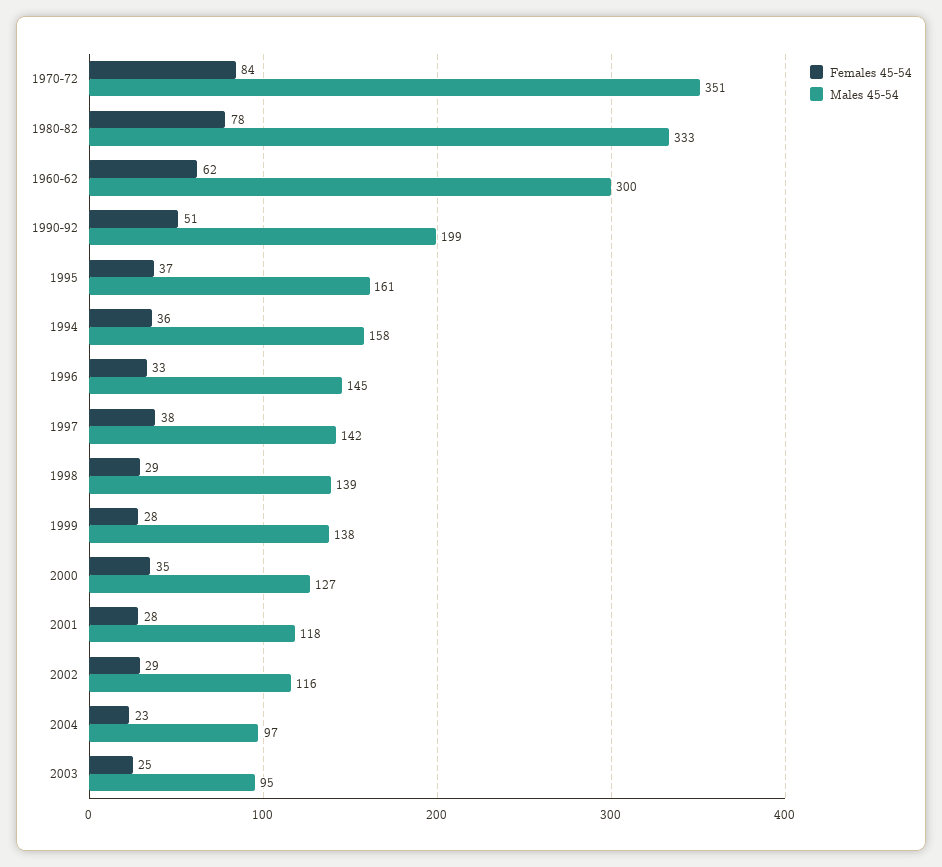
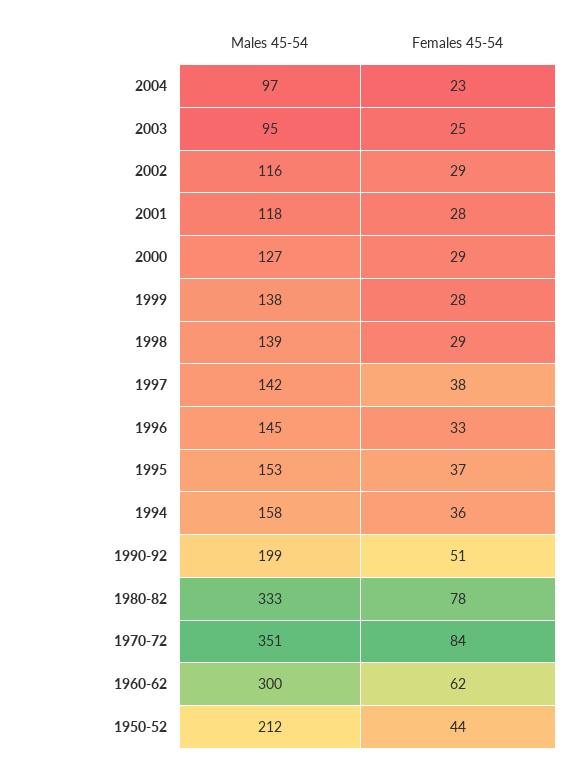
  {
    "Females 45-54": {
      "1970-72": 84,
      "1980-82": 78,
      "1960-62": 62,
      "1990-92": 51,
      "1995": 37,
      "1994": 36,
      "1996": 33,
      "1997": 38,
      "1998": 29,
      "1999": 28,
-     "2000": 35,
+     "2000": 29,
      "2001": 28,
      "2002": 29,
      "2004": 23,
-     "2003": 25
+     "2003": 25,
+     "1950-52": 44
    },
    "Males 45-54": {
      "1970-72": 351,
      "1980-82": 333,
      "1960-62": 300,
      "1990-92": 199,
-     "1995": 161,
+     "1995": 153,
      "1994": 158,
      "1996": 145,
      "1997": 142,
      "1998": 139,
      "1999": 138,
      "2000": 127,
      "2001": 118,
      "2002": 116,
      "2004": 97,
-     "2003": 95
+     "2003": 95,
+     "1950-52": 212
    }
  }

